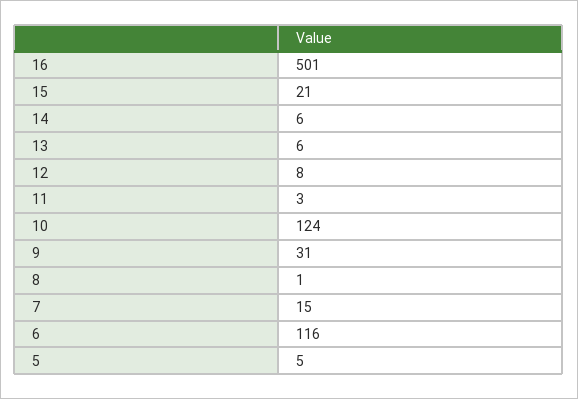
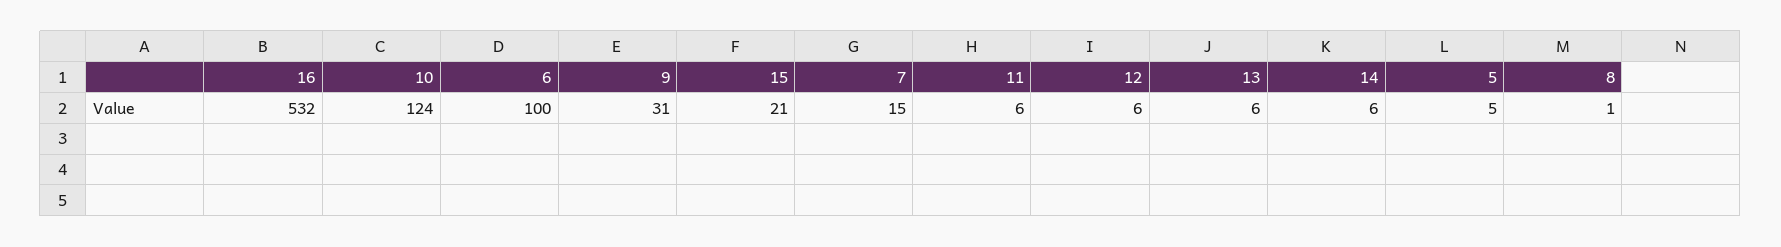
  {
-   "16": 501,
+   "16": 532,
    "15": 21,
    "14": 6,
    "13": 6,
-   "12": 8,
+   "12": 6,
-   "11": 3,
+   "11": 6,
    "10": 124,
    "9": 31,
    "8": 1,
    "7": 15,
-   "6": 116,
+   "6": 100,
    "5": 5
  }

